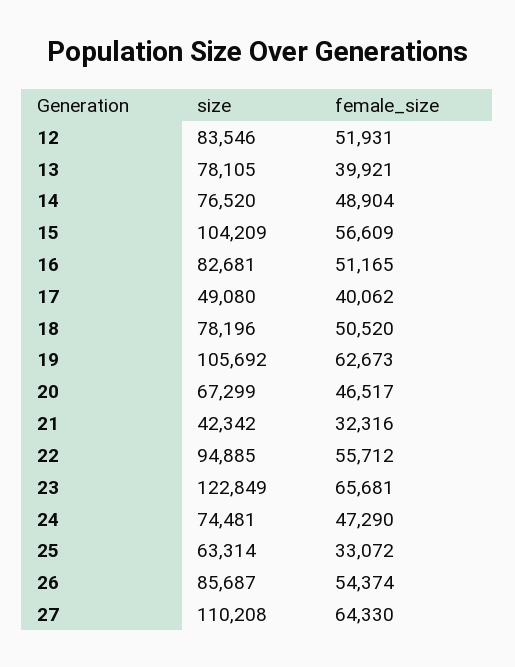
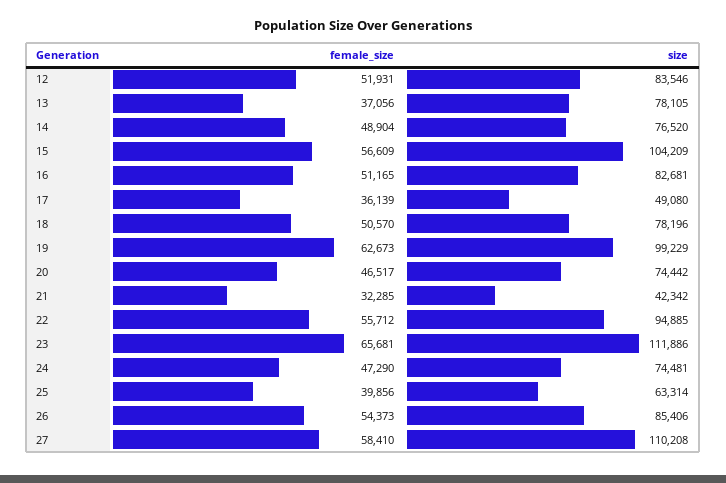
  {
    "size": {
      "12": 83546,
      "13": 78105,
      "14": 76520,
      "15": 104209,
      "16": 82681,
      "17": 49080,
      "18": 78196,
-     "19": 105692,
+     "19": 99229,
-     "20": 67299,
+     "20": 74442,
      "21": 42342,
      "22": 94885,
-     "23": 122849,
+     "23": 111886,
      "24": 74481,
      "25": 63314,
-     "26": 85687,
+     "26": 85406,
      "27": 110208
    },
    "female_size": {
      "12": 51931,
-     "13": 39921,
+     "13": 37056,
      "14": 48904,
      "15": 56609,
      "16": 51165,
-     "17": 40062,
+     "17": 36139,
-     "18": 50520,
+     "18": 50570,
      "19": 62673,
      "20": 46517,
-     "21": 32316,
+     "21": 32285,
      "22": 55712,
      "23": 65681,
      "24": 47290,
-     "25": 33072,
+     "25": 39856,
-     "26": 54374,
+     "26": 54373,
-     "27": 64330
+     "27": 58410
    }
  }

